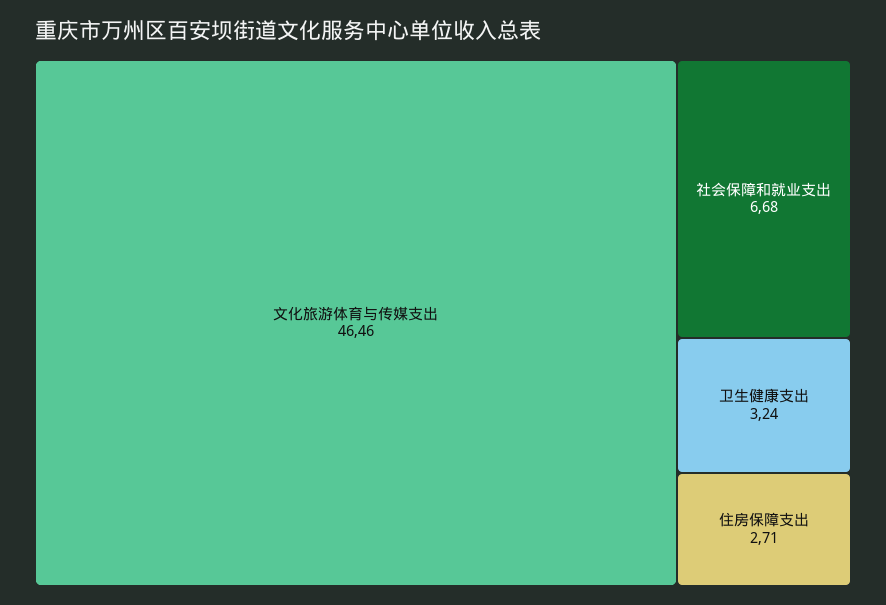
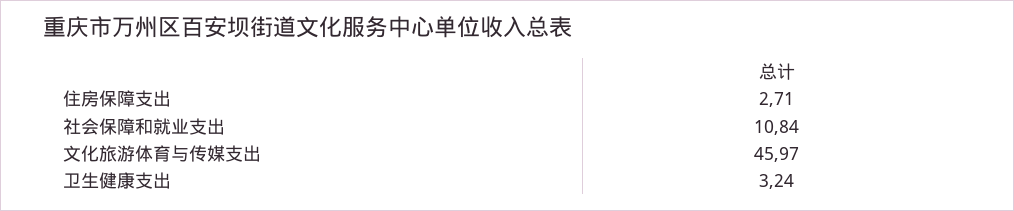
  {
-   "文化旅游体育与传媒支出": 46.46,
+   "文化旅游体育与传媒支出": 45.97,
-   "社会保障和就业支出": 6.68,
+   "社会保障和就业支出": 10.84,
    "卫生健康支出": 3.24,
    "住房保障支出": 2.71
  }

